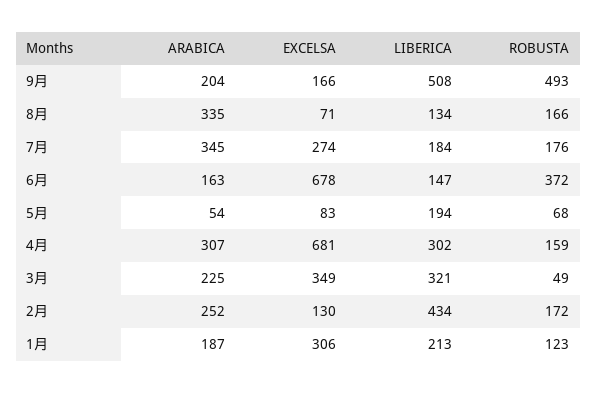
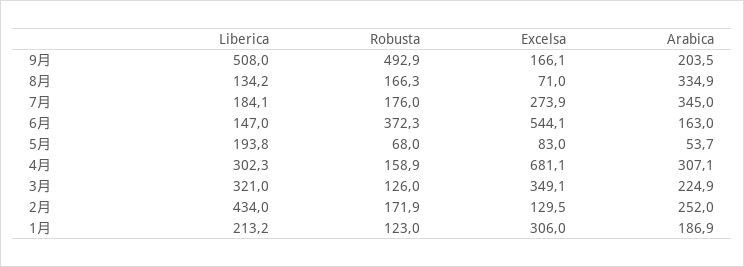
  {
    "ARABICA": {
      "9月": 203.5,
      "8月": 334.9,
      "7月": 345,
      "6月": 163,
      "5月": 53.7,
      "4月": 307.1,
      "3月": 224.9,
      "2月": 252,
      "1月": 186.9
    },
    "EXCELSA": {
      "9月": 166.1,
      "8月": 71,
      "7月": 273.9,
-     "6月": 678,
+     "6月": 544.1,
      "5月": 83,
      "4月": 681.1,
      "3月": 349.1,
      "2月": 129.5,
      "1月": 306
    },
    "LIBERICA": {
      "9月": 508,
      "8月": 134.2,
      "7月": 184.1,
      "6月": 147,
      "5月": 193.8,
      "4月": 302.3,
      "3月": 321,
      "2月": 434,
      "1月": 213.2
    },
    "ROBUSTA": {
      "9月": 492.9,
      "8月": 166.3,
      "7月": 176,
      "6月": 372.3,
      "5月": 68,
      "4月": 158.9,
-     "3月": 49,
+     "3月": 126,
      "2月": 171.9,
      "1月": 123
    }
  }

